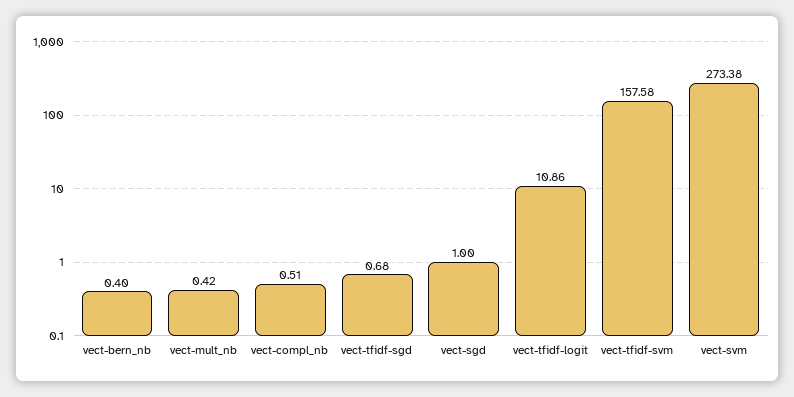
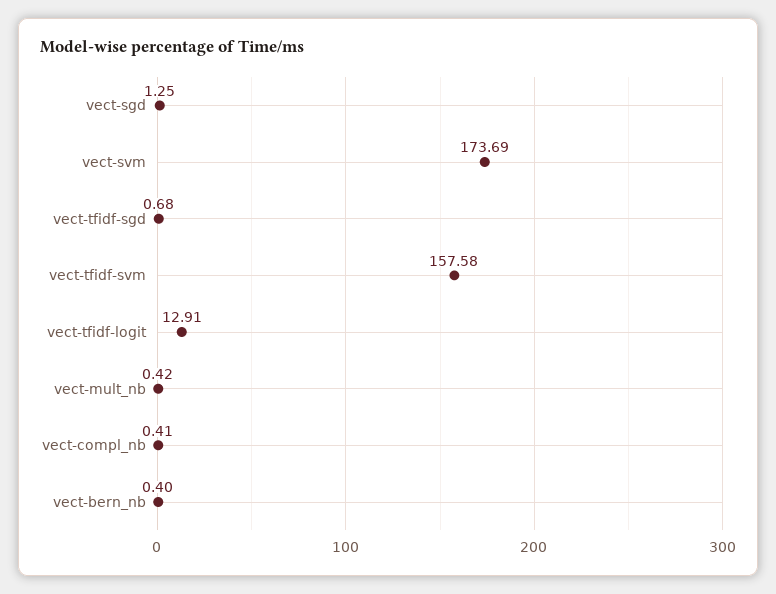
  {
    "vect-bern_nb": 0.4,
    "vect-mult_nb": 0.42,
-   "vect-compl_nb": 0.51,
+   "vect-compl_nb": 0.41,
    "vect-tfidf-sgd": 0.68,
-   "vect-sgd": 1,
+   "vect-sgd": 1.25,
-   "vect-tfidf-logit": 10.86,
+   "vect-tfidf-logit": 12.91,
    "vect-tfidf-svm": 157.58,
-   "vect-svm": 273.38
+   "vect-svm": 173.69
  }

